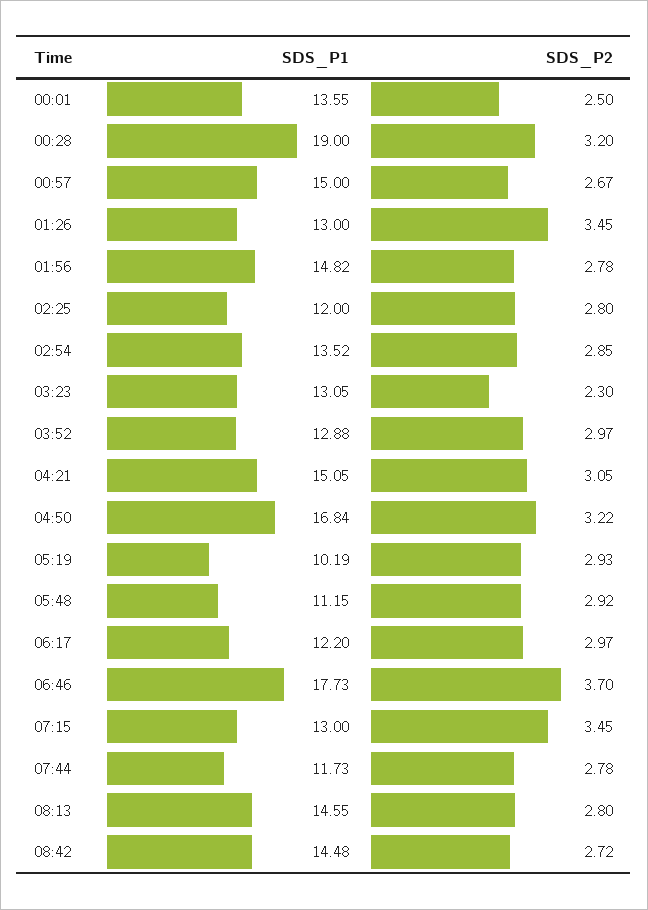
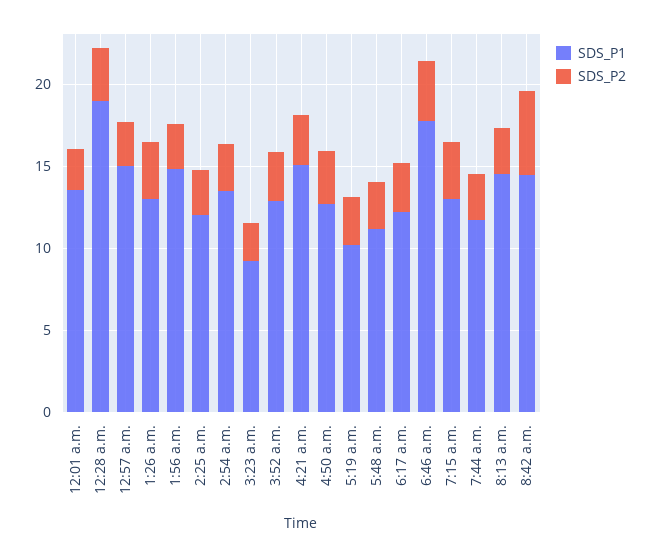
  {
    "SDS_P1": {
      "00:01": 13.55,
      "00:28": 19,
      "00:57": 15,
      "01:26": 13,
      "01:56": 14.82,
      "02:25": 12,
      "02:54": 13.52,
-     "03:23": 13.05,
+     "03:23": 9,
      "03:52": 12.88,
      "04:21": 15.05,
-     "04:50": 16.84,
+     "04:50": 13,
      "05:19": 10.19,
      "05:48": 11.15,
      "06:17": 12.2,
      "06:46": 17.73,
      "07:15": 13,
      "07:44": 11.73,
      "08:13": 14.55,
      "08:42": 14.48
    },
    "SDS_P2": {
      "00:01": 2.5,
      "00:28": 3.2,
      "00:57": 2.67,
      "01:26": 3.45,
      "01:56": 2.78,
      "02:25": 2.8,
      "02:54": 2.85,
      "03:23": 2.3,
      "03:52": 2.97,
      "04:21": 3.05,
      "04:50": 3.22,
      "05:19": 2.93,
      "05:48": 2.92,
      "06:17": 2.97,
      "06:46": 3.7,
      "07:15": 3.45,
      "07:44": 2.78,
      "08:13": 2.8,
-     "08:42": 2.72
+     "08:42": 5
    }
  }

